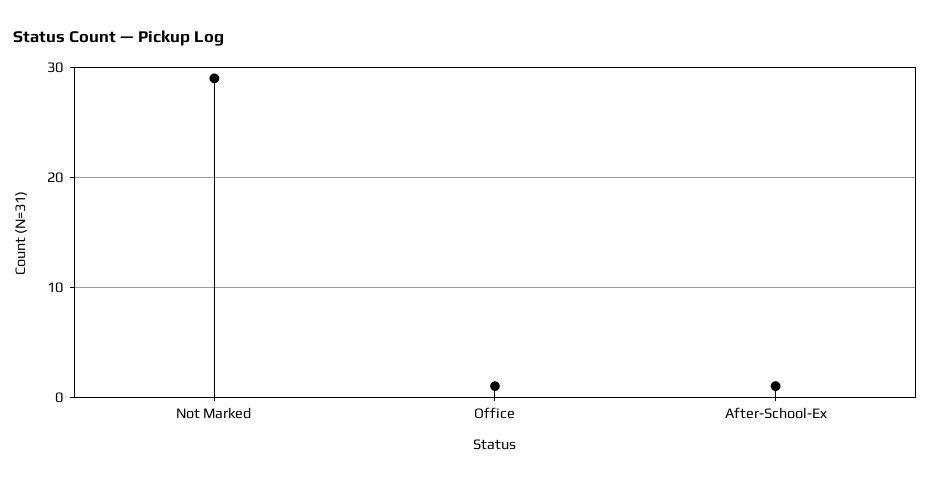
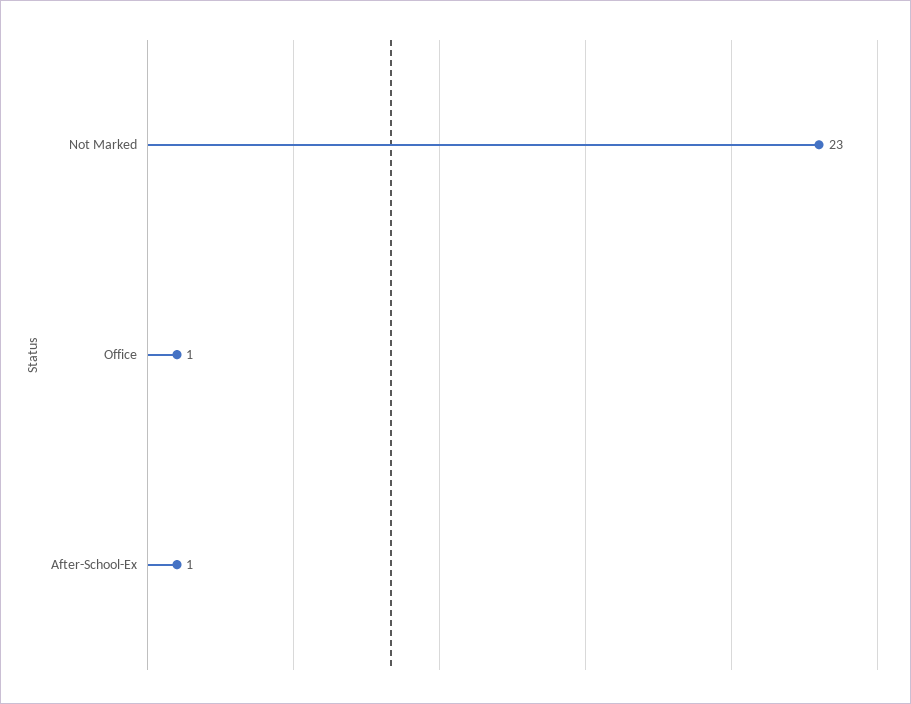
  {
-   "Not Marked": 29,
+   "Not Marked": 23,
    "Office": 1,
    "After-School-Ex": 1
  }

